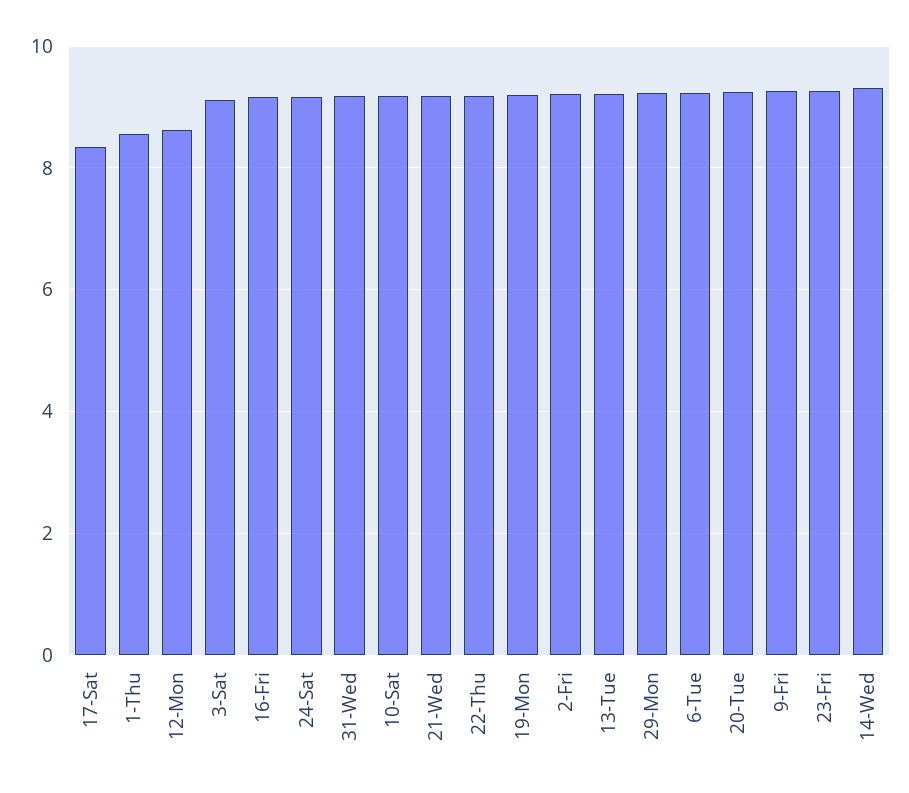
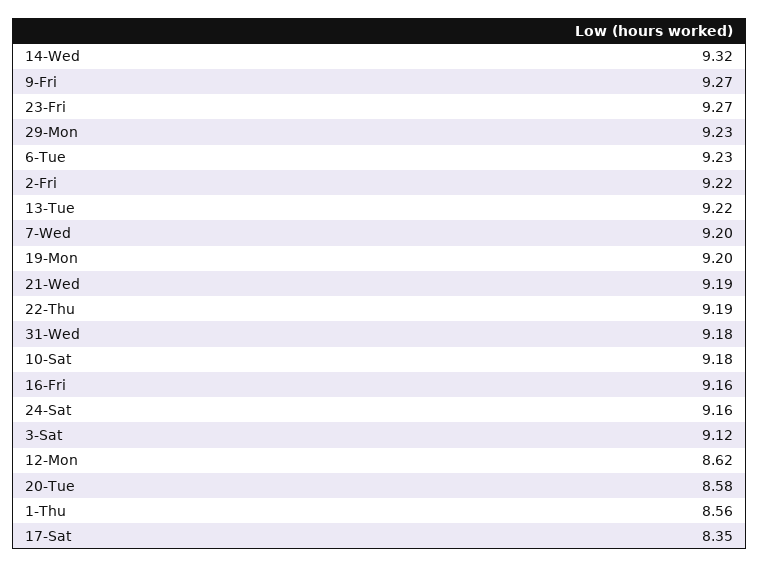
  {
    "17-Sat": 8.35,
    "1-Thu": 8.56,
    "12-Mon": 8.62,
    "3-Sat": 9.12,
    "16-Fri": 9.16,
    "24-Sat": 9.16,
    "31-Wed": 9.18,
    "10-Sat": 9.18,
    "21-Wed": 9.19,
    "22-Thu": 9.19,
    "19-Mon": 9.2,
    "2-Fri": 9.22,
    "13-Tue": 9.22,
    "29-Mon": 9.23,
    "6-Tue": 9.23,
-   "20-Tue": 9.2,
+   "20-Tue": 8.58,
    "9-Fri": 9.27,
    "23-Fri": 9.27,
-   "14-Wed": 9.32
+   "14-Wed": 9.32,
+   "7-Wed": 9.2
  }

